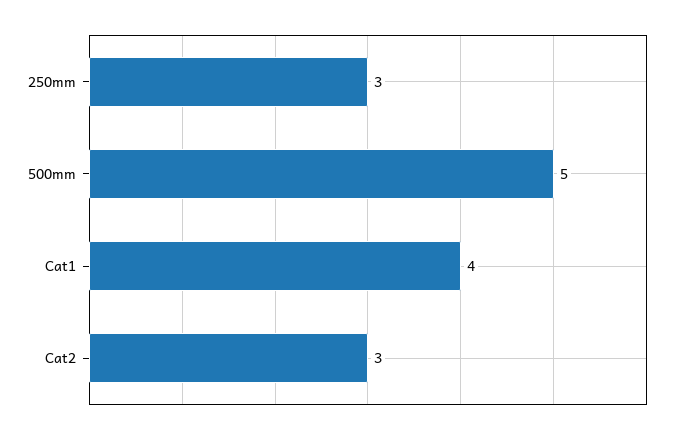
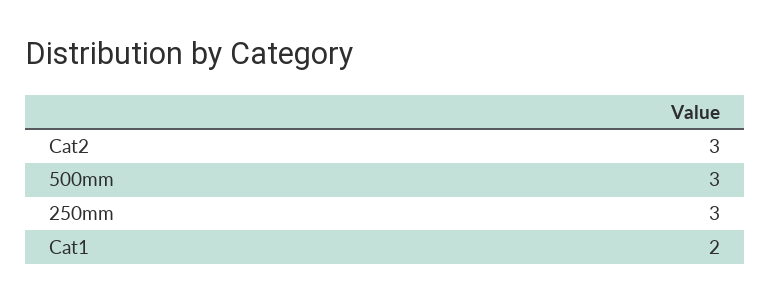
  {
    "250mm": 3,
-   "500mm": 5,
+   "500mm": 3,
-   "Cat1": 4,
+   "Cat1": 2,
    "Cat2": 3
  }

